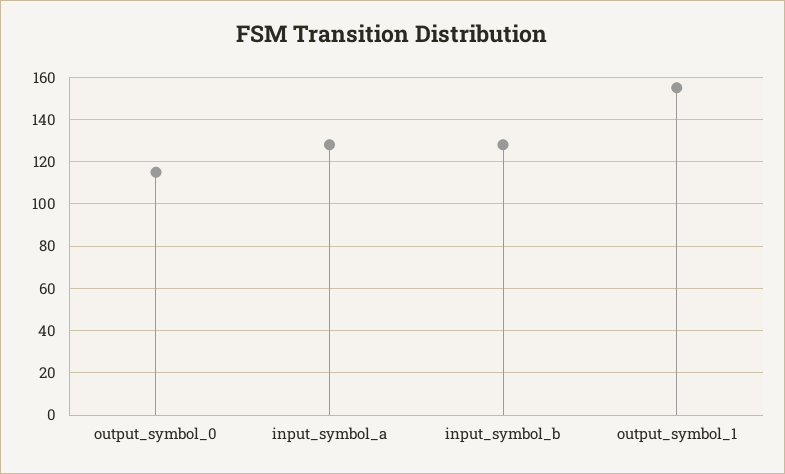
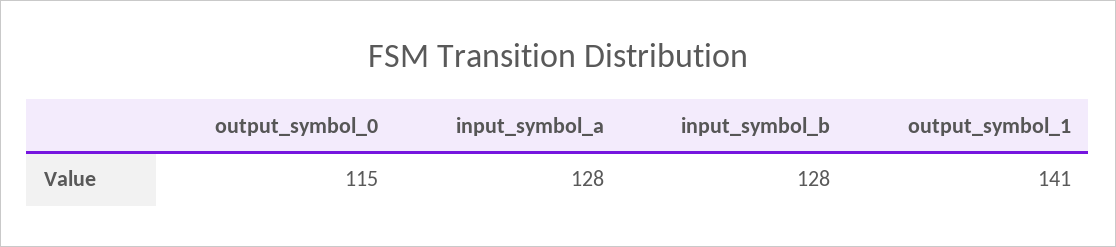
  {
    "output_symbol_0": 115,
    "input_symbol_a": 128,
    "input_symbol_b": 128,
-   "output_symbol_1": 155
+   "output_symbol_1": 141
  }

